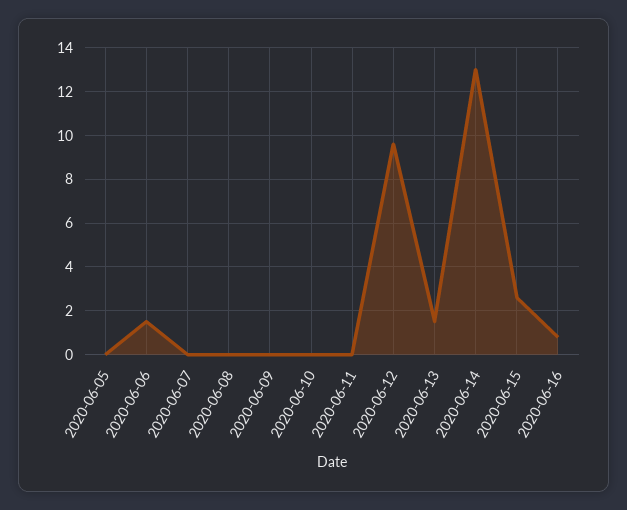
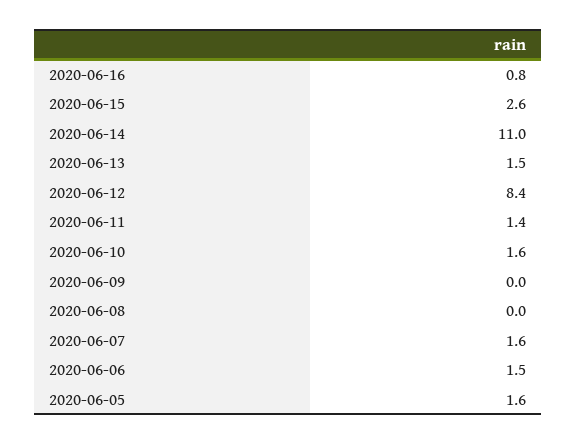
  {
-   "2020-06-05": 0,
+   "2020-06-05": 1.6,
    "2020-06-06": 1.5,
-   "2020-06-07": 0,
+   "2020-06-07": 1.6,
    "2020-06-08": 0,
    "2020-06-09": 0,
-   "2020-06-10": 0,
+   "2020-06-10": 1.6,
-   "2020-06-11": 0,
+   "2020-06-11": 1.4,
-   "2020-06-12": 9.5,
+   "2020-06-12": 8.4,
    "2020-06-13": 1.5,
-   "2020-06-14": 13,
+   "2020-06-14": 11,
    "2020-06-15": 2.6,
    "2020-06-16": 0.8
  }

